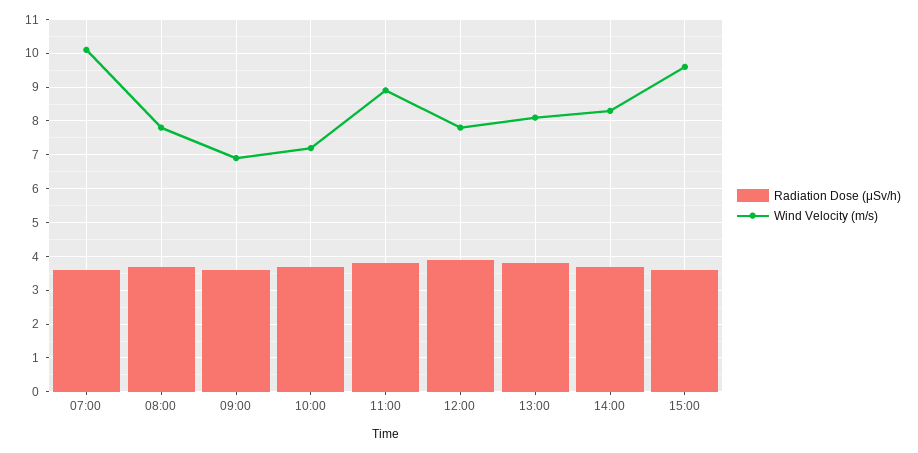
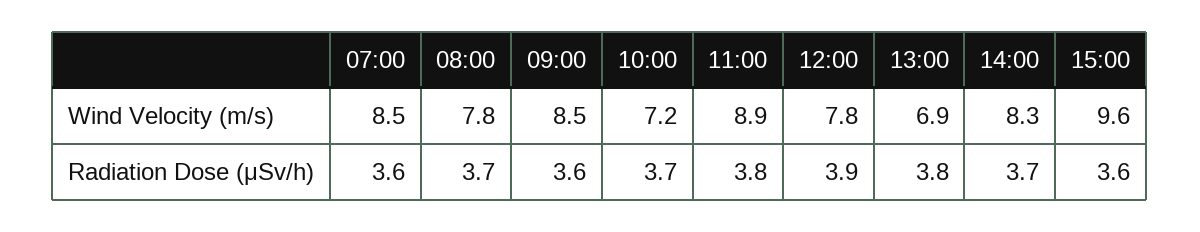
  {
    "Radiation Dose (μSv/h)": {
      "07:00": 3.6,
      "08:00": 3.7,
      "09:00": 3.6,
      "10:00": 3.7,
      "11:00": 3.8,
      "12:00": 3.9,
      "13:00": 3.8,
      "14:00": 3.7,
      "15:00": 3.6
    },
    "Wind Velocity (m/s)": {
-     "07:00": 10,
+     "07:00": 8.5,
      "08:00": 7.8,
-     "09:00": 7,
+     "09:00": 8.5,
      "10:00": 7.2,
      "11:00": 8.9,
      "12:00": 7.8,
-     "13:00": 8,
+     "13:00": 6.9,
      "14:00": 8.3,
      "15:00": 9.6
    }
  }

